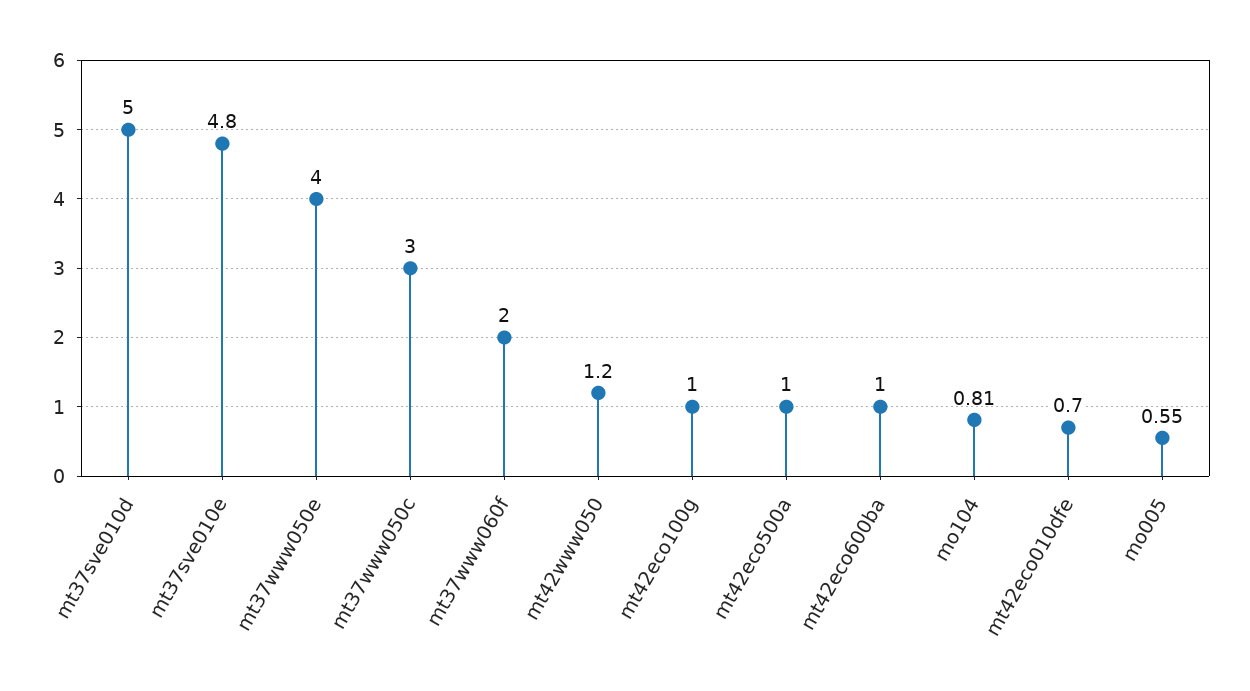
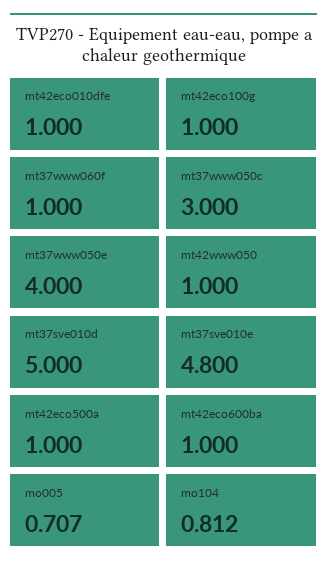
  {
    "mt37sve010d": 5,
    "mt37sve010e": 4.8,
    "mt37www050e": 4,
    "mt37www050c": 3,
-   "mt37www060f": 2,
+   "mt37www060f": 1,
-   "mt42www050": 1.2,
+   "mt42www050": 1,
    "mt42eco100g": 1,
    "mt42eco500a": 1,
    "mt42eco600ba": 1,
    "mo104": 0.812,
-   "mt42eco010dfe": 0.7,
+   "mt42eco010dfe": 1,
-   "mo005": 0.55
+   "mo005": 0.707
  }

